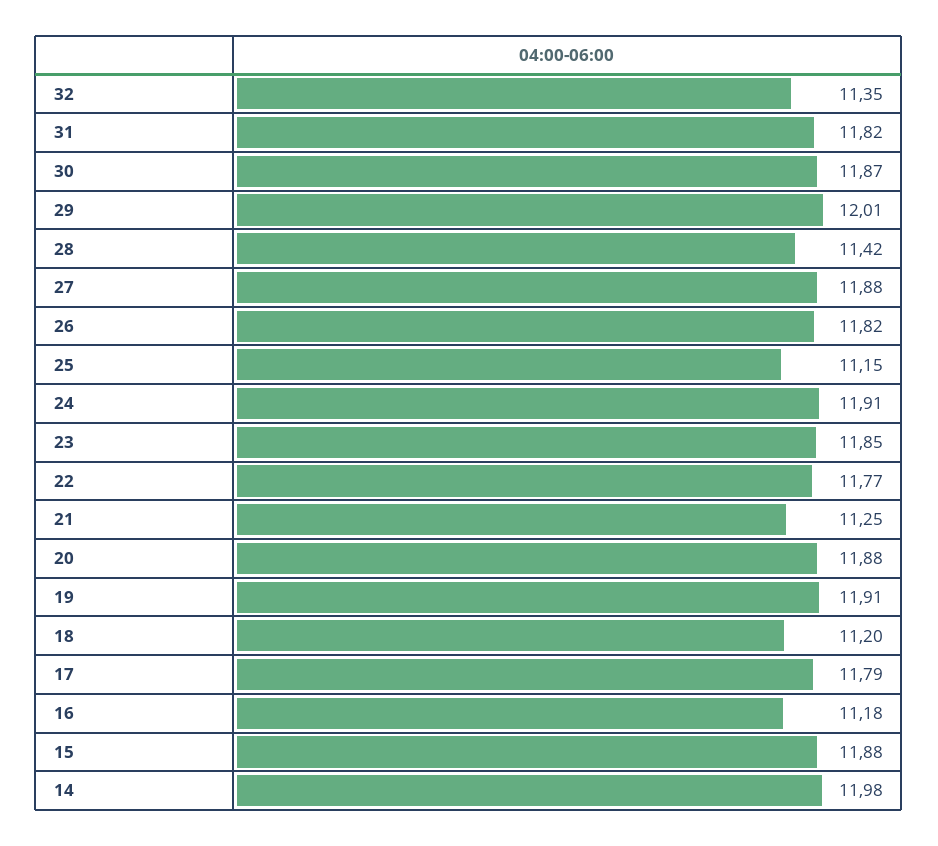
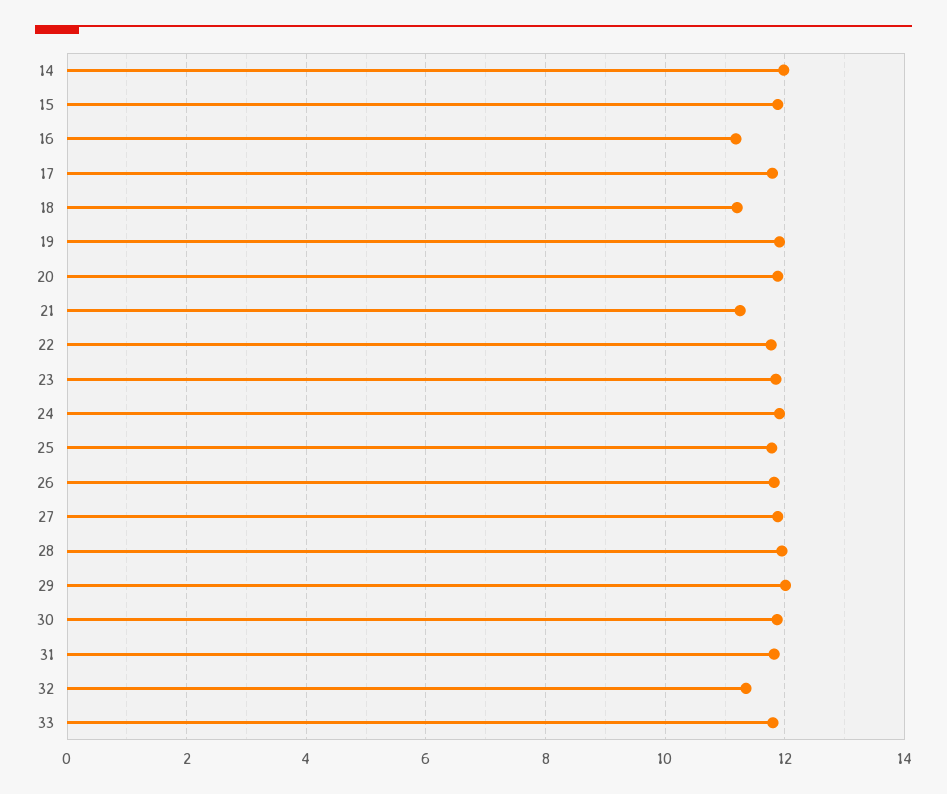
  {
    "32": 11.35,
    "31": 11.82,
    "30": 11.87,
    "29": 12.01,
-   "28": 11.42,
+   "28": 12,
    "27": 11.88,
    "26": 11.82,
-   "25": 11.15,
+   "25": 11.8,
    "24": 11.91,
    "23": 11.85,
    "22": 11.77,
    "21": 11.25,
    "20": 11.88,
    "19": 11.91,
    "18": 11.2,
    "17": 11.79,
    "16": 11.18,
    "15": 11.88,
-   "14": 11.98
+   "14": 11.98,
+   "33": 11.8
  }

